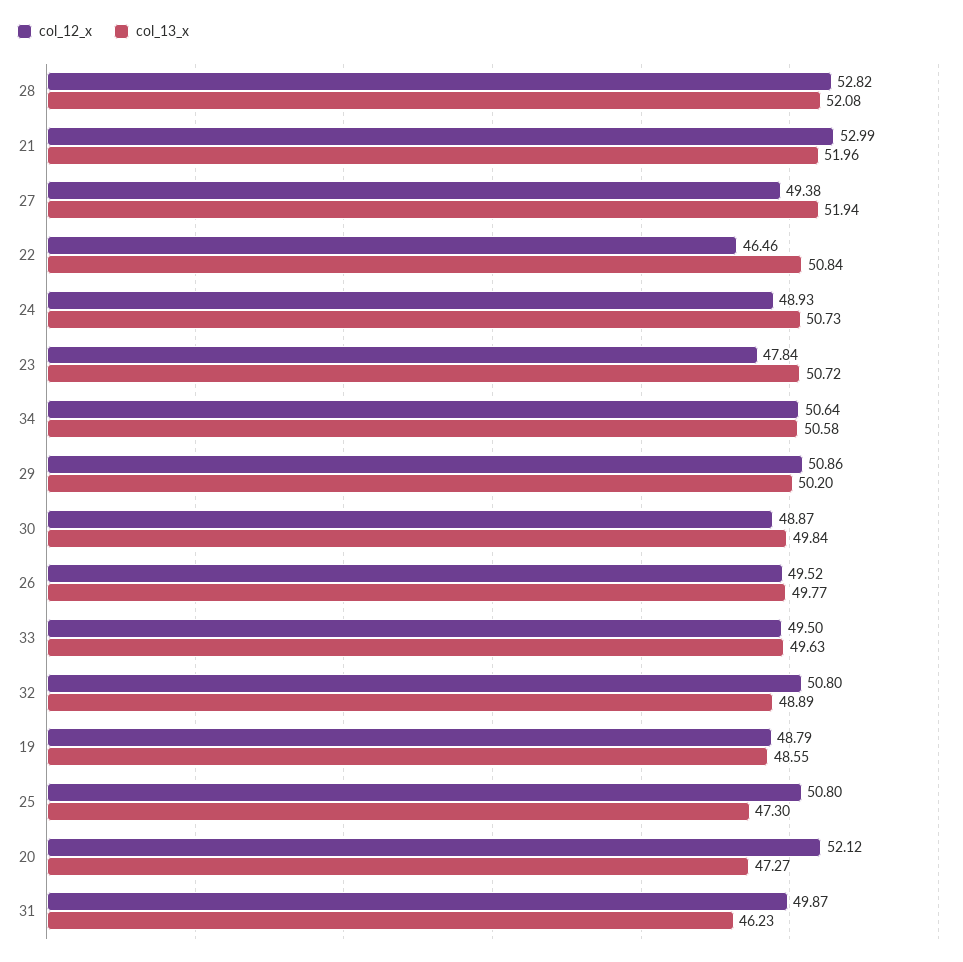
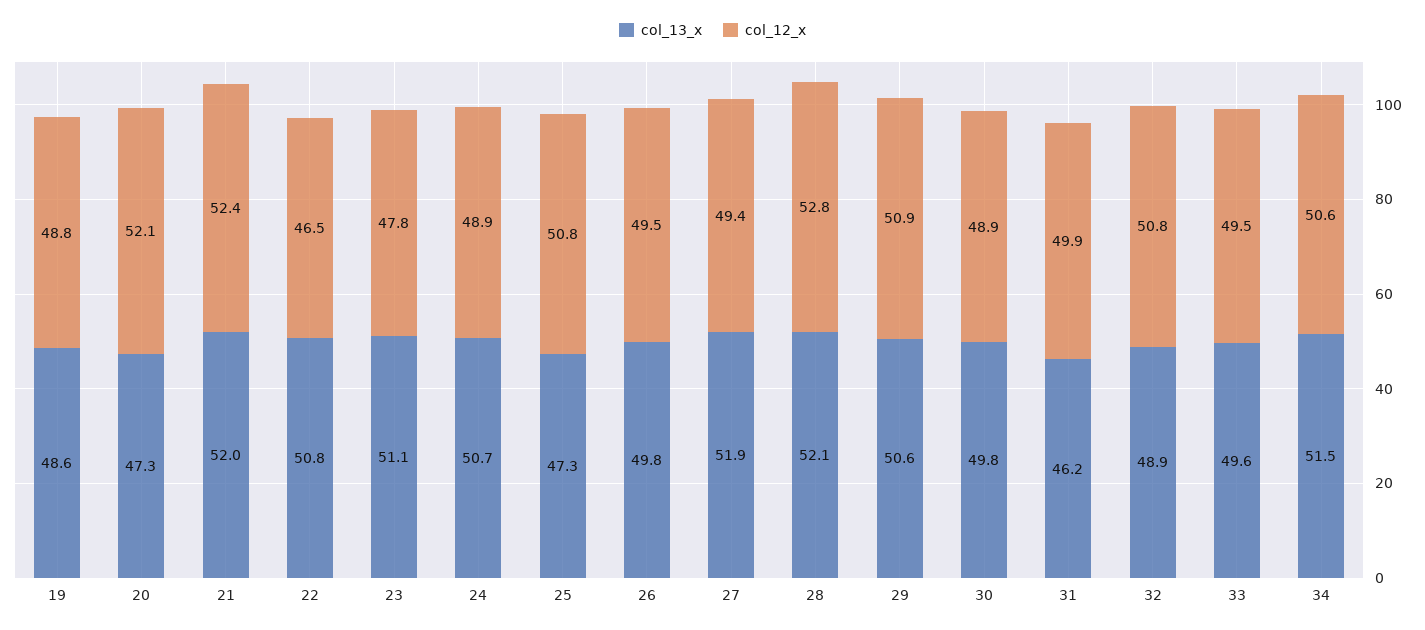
  {
    "col_12_x": {
      "28": 52.82,
-     "21": 52.99,
+     "21": 52.4,
      "27": 49.38,
      "22": 46.46,
      "24": 48.93,
      "23": 47.84,
      "34": 50.64,
      "29": 50.86,
      "30": 48.87,
      "26": 49.52,
      "33": 49.5,
      "32": 50.8,
      "19": 48.79,
      "25": 50.8,
      "20": 52.12,
      "31": 49.87
    },
    "col_13_x": {
      "28": 52.08,
      "21": 51.96,
      "27": 51.94,
      "22": 50.84,
      "24": 50.73,
-     "23": 50.72,
+     "23": 51.1,
-     "34": 50.58,
+     "34": 51.5,
-     "29": 50.2,
+     "29": 50.6,
      "30": 49.84,
      "26": 49.77,
      "33": 49.63,
      "32": 48.89,
      "19": 48.55,
      "25": 47.3,
      "20": 47.27,
      "31": 46.23
    }
  }

